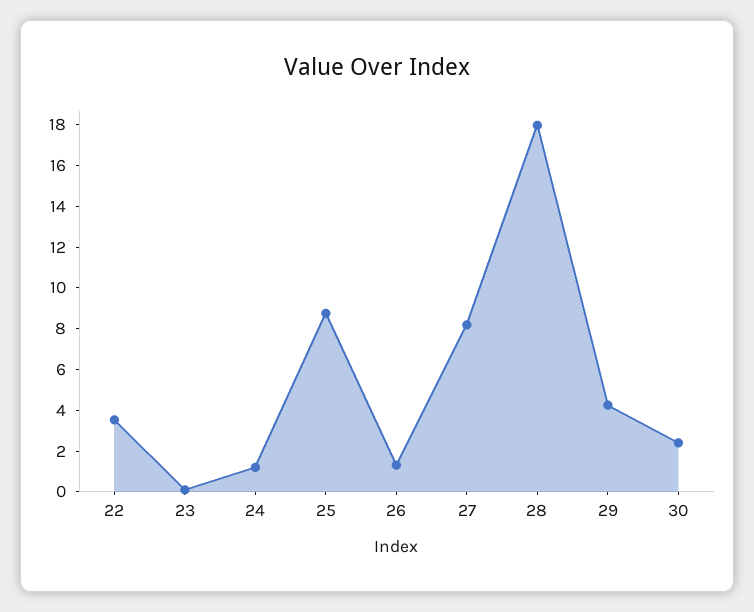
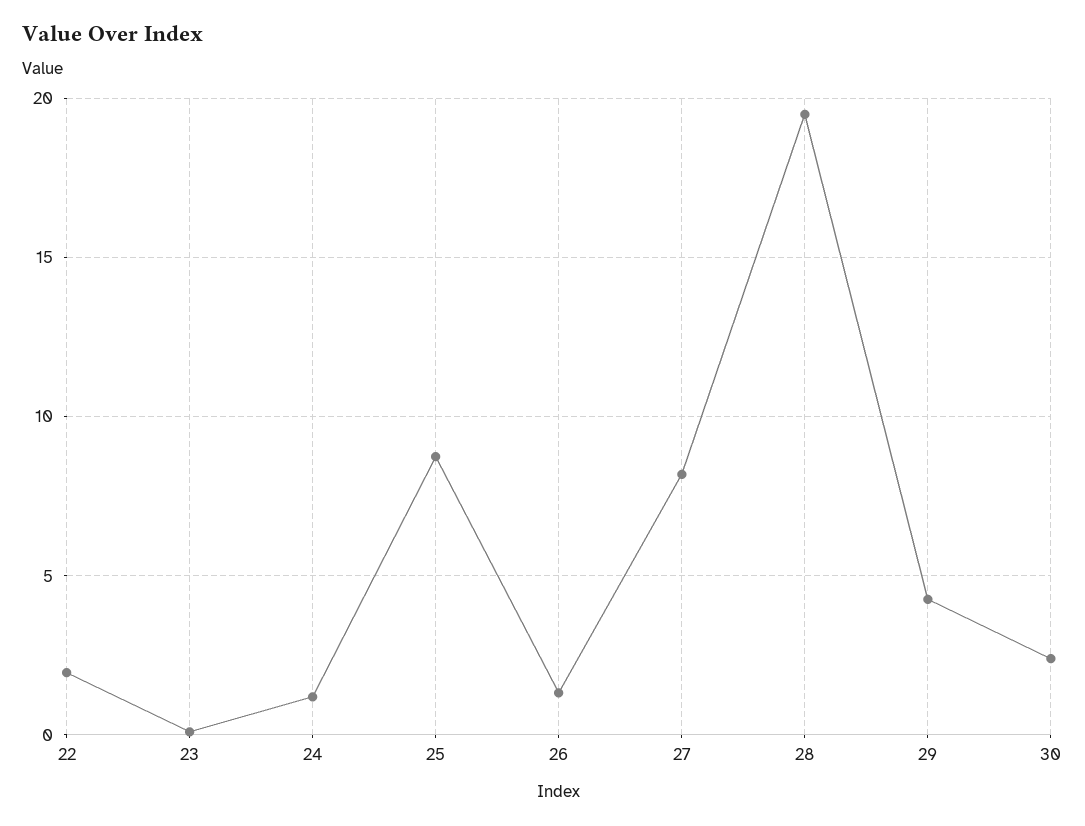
  {
-   "22": 3.5,
+   "22": 2,
    "23": 0,
    "24": 1,
    "25": 9,
    "26": 1.5,
    "27": 8,
-   "28": 18,
+   "28": 19.5,
    "29": 4.5,
    "30": 2.5
  }

